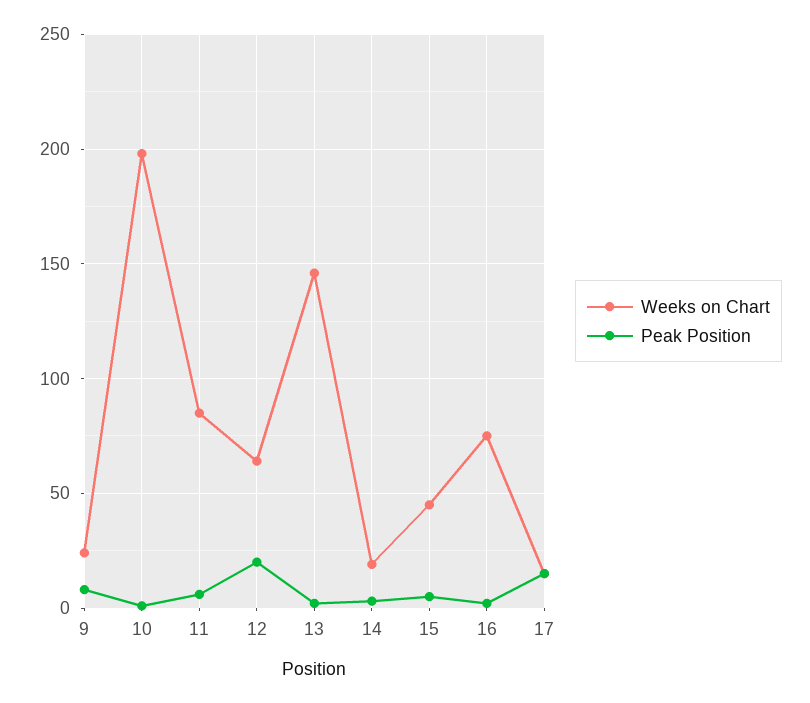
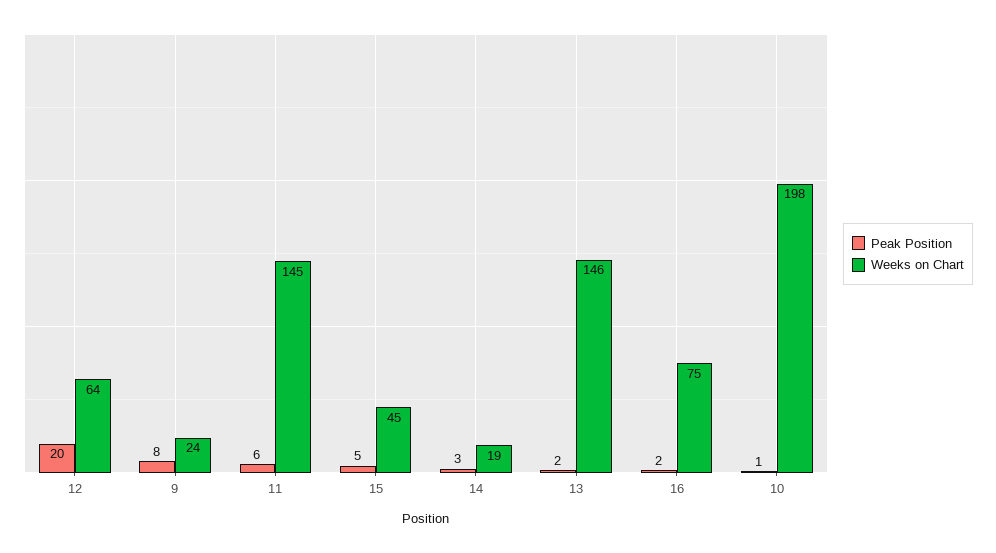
  {
    "Weeks on Chart": {
      "9": 24,
      "10": 198,
-     "11": 85,
+     "11": 145,
      "12": 64,
      "13": 146,
      "14": 19,
      "15": 45,
-     "16": 75,
+     "16": 75
-     "17": 15
    },
    "Peak Position": {
      "9": 8,
      "10": 1,
      "11": 6,
      "12": 20,
      "13": 2,
      "14": 3,
      "15": 5,
-     "16": 2,
+     "16": 2
-     "17": 15
    }
  }

